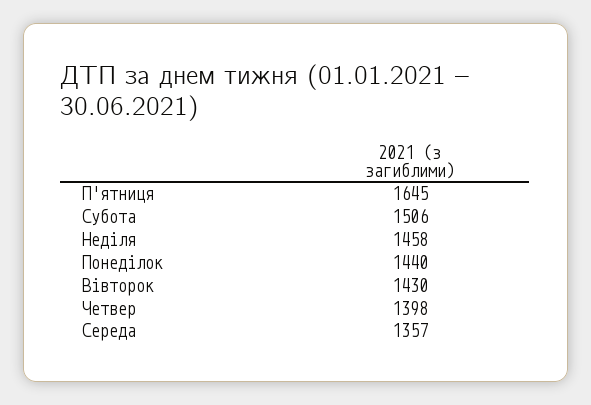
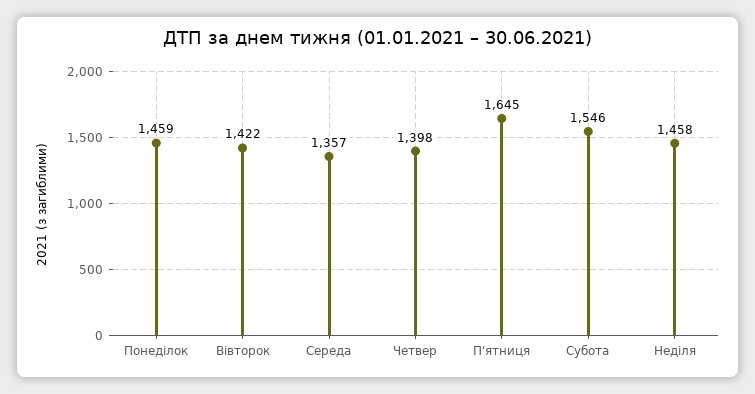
  {
    "П'ятниця": 1645,
-   "Субота": 1506,
+   "Субота": 1546,
    "Неділя": 1458,
-   "Понеділок": 1440,
+   "Понеділок": 1459,
-   "Вівторок": 1430,
+   "Вівторок": 1422,
    "Четвер": 1398,
    "Середа": 1357
  }

